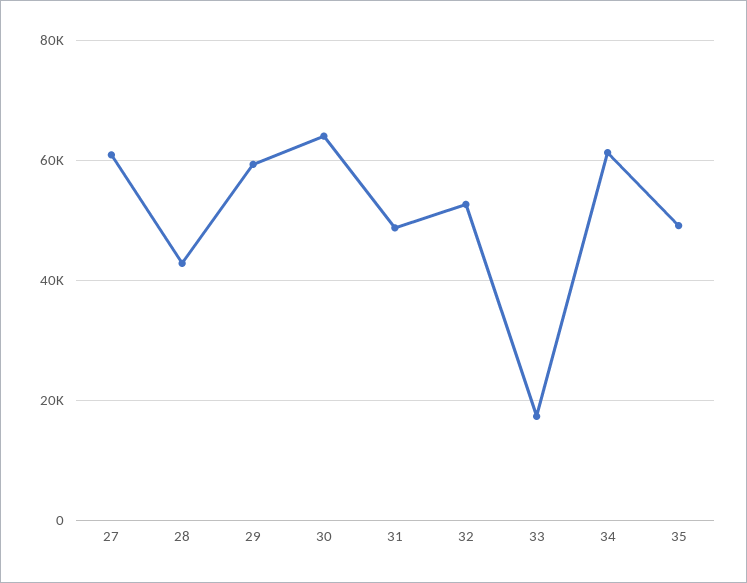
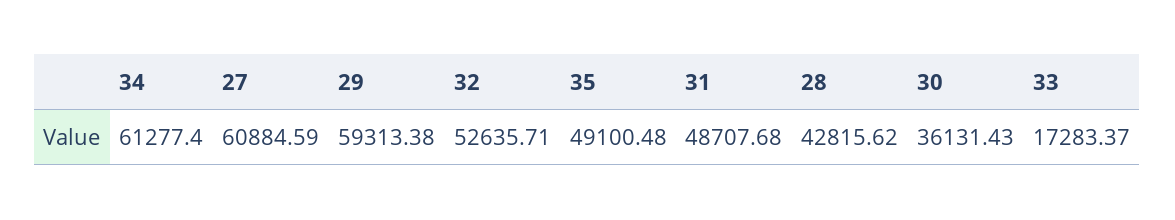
  {
    "27": 60884.59,
    "28": 42815.62,
    "29": 59313.38,
-   "30": 64000,
+   "30": 36131.43,
    "31": 48707.68,
    "32": 52635.71,
    "33": 17283.37,
    "34": 61277.4,
    "35": 49100.48
  }

